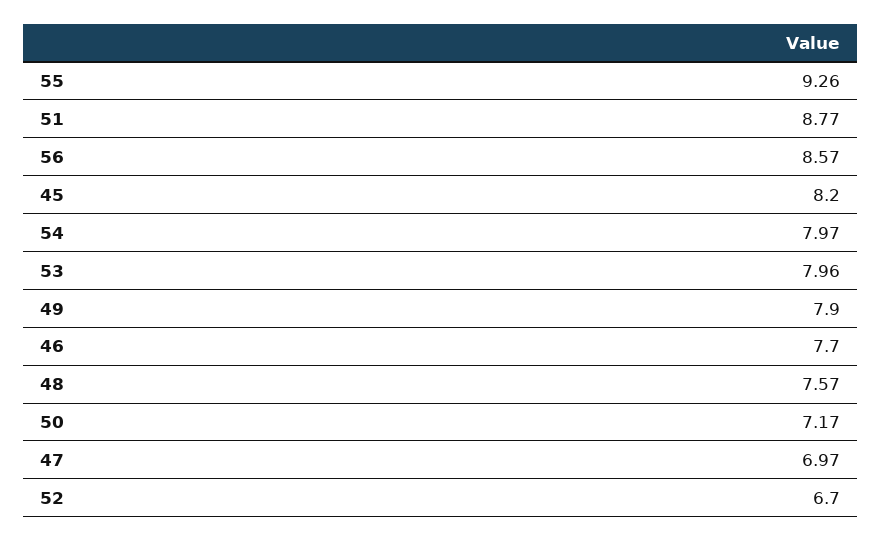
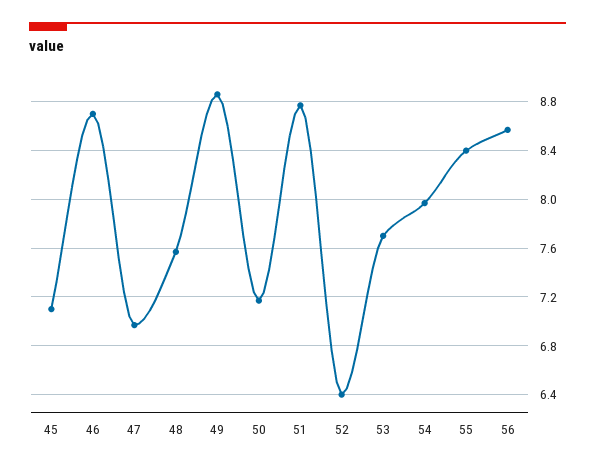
  {
-   "55": 9.26,
+   "55": 8.4,
    "51": 8.77,
    "56": 8.57,
-   "45": 8.2,
+   "45": 7.1,
    "54": 7.97,
-   "53": 7.96,
+   "53": 7.7,
-   "49": 7.9,
+   "49": 8.85,
-   "46": 7.7,
+   "46": 8.7,
    "48": 7.57,
    "50": 7.17,
    "47": 6.97,
-   "52": 6.7
+   "52": 6.4
  }

